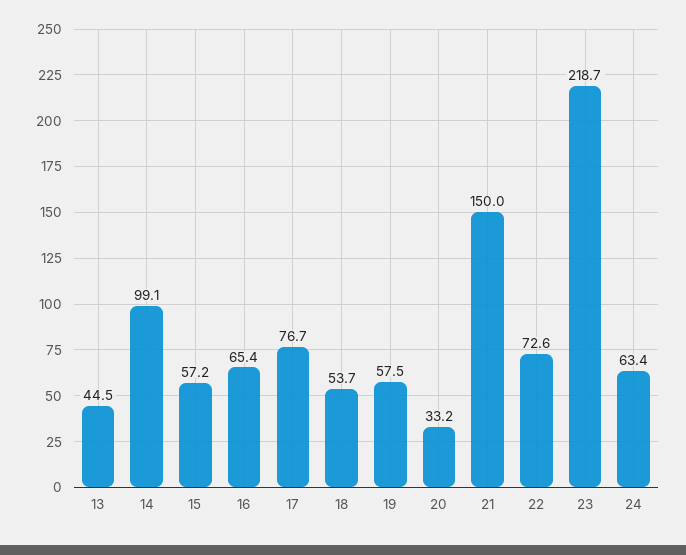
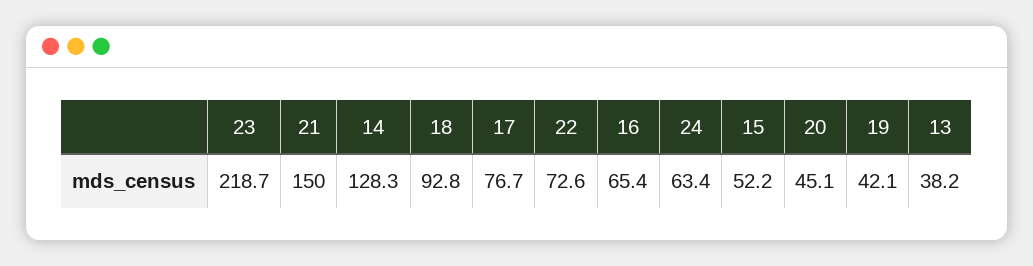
  {
-   "13": 44.5,
+   "13": 38.2,
-   "14": 99.1,
+   "14": 128.3,
-   "15": 57.2,
+   "15": 52.2,
    "16": 65.4,
    "17": 76.7,
-   "18": 53.7,
+   "18": 92.8,
-   "19": 57.5,
+   "19": 42.1,
-   "20": 33.2,
+   "20": 45.1,
    "21": 150,
    "22": 72.6,
    "23": 218.7,
    "24": 63.4
  }

